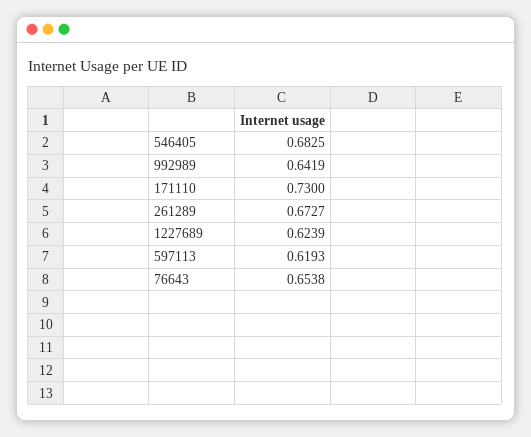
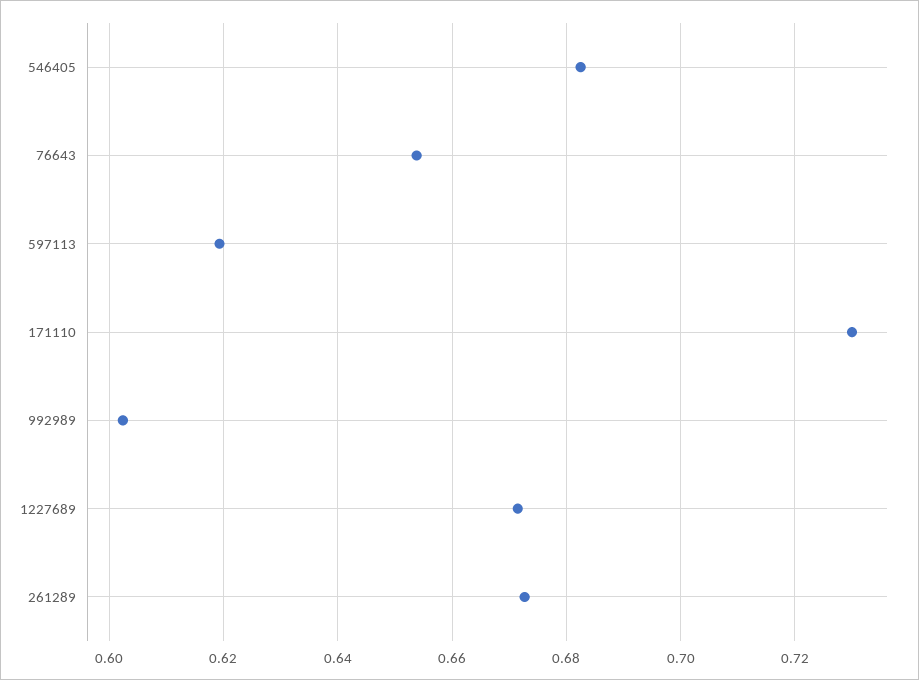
  {
    "546405": 0.6825,
-   "992989": 0.6419,
+   "992989": 0.602,
    "171110": 0.73,
    "261289": 0.6727,
-   "1227689": 0.6239,
+   "1227689": 0.672,
    "597113": 0.6193,
    "76643": 0.6538
  }

